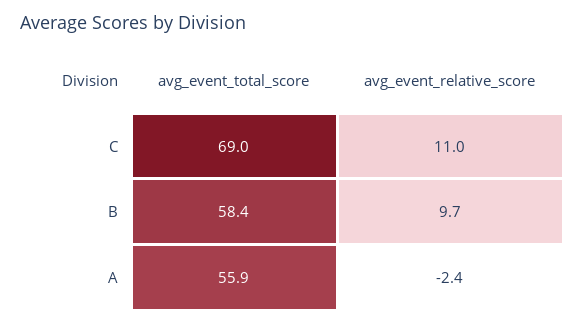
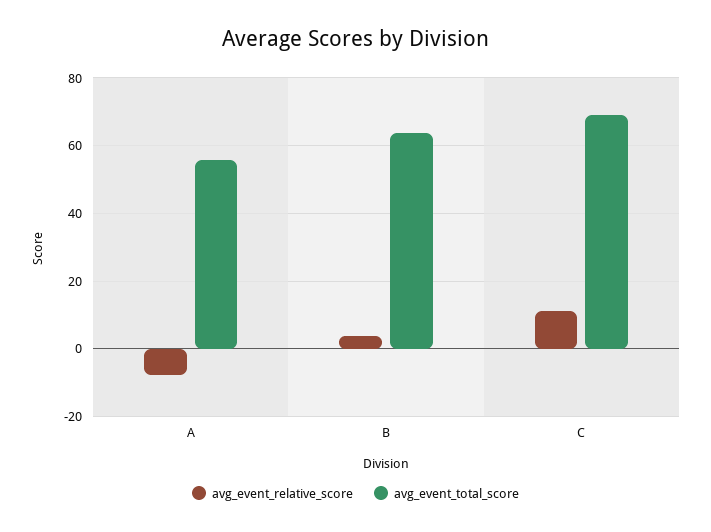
  {
    "avg_event_total_score": {
      "C": 69,
-     "B": 58.4,
+     "B": 64,
      "A": 55.9
    },
    "avg_event_relative_score": {
      "C": 11,
-     "B": 9.7,
+     "B": 4,
-     "A": -2.4
+     "A": -8
    }
  }

